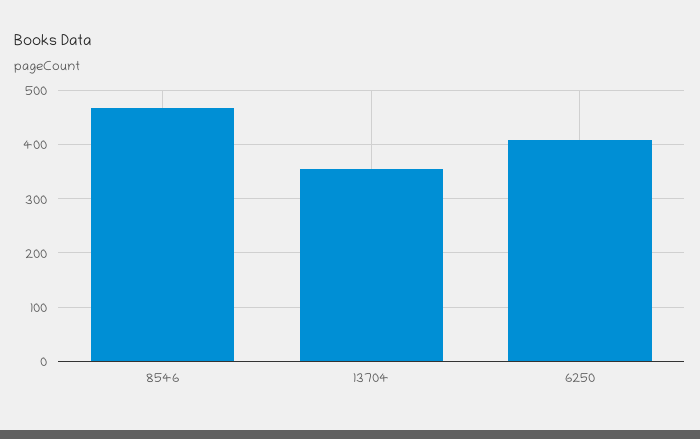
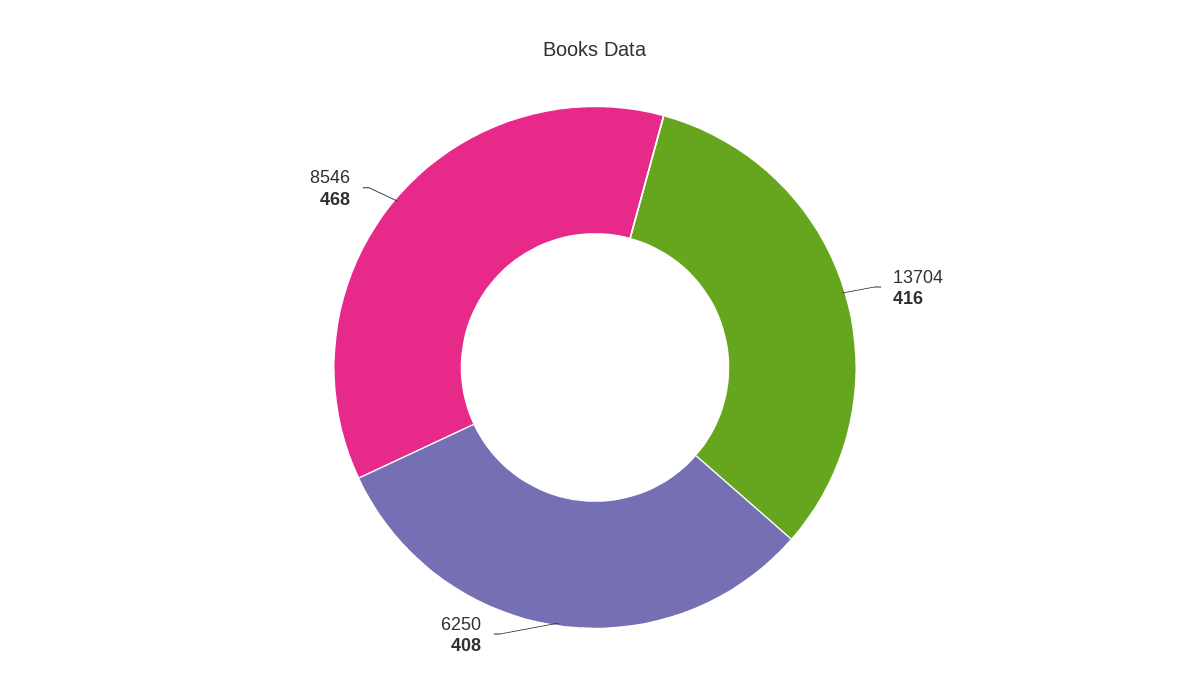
  {
    "8546": 468,
-   "13704": 360,
+   "13704": 416,
    "6250": 408
  }

